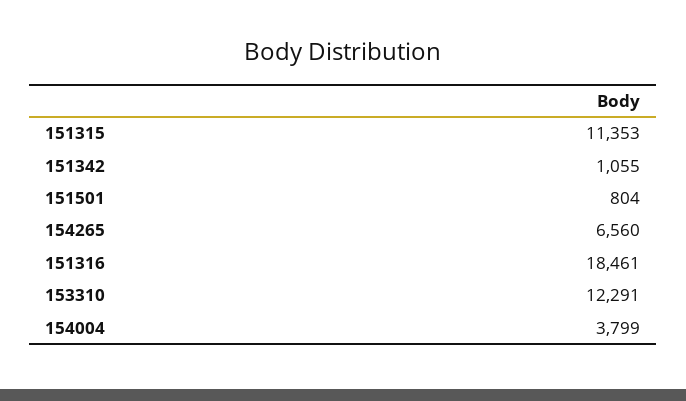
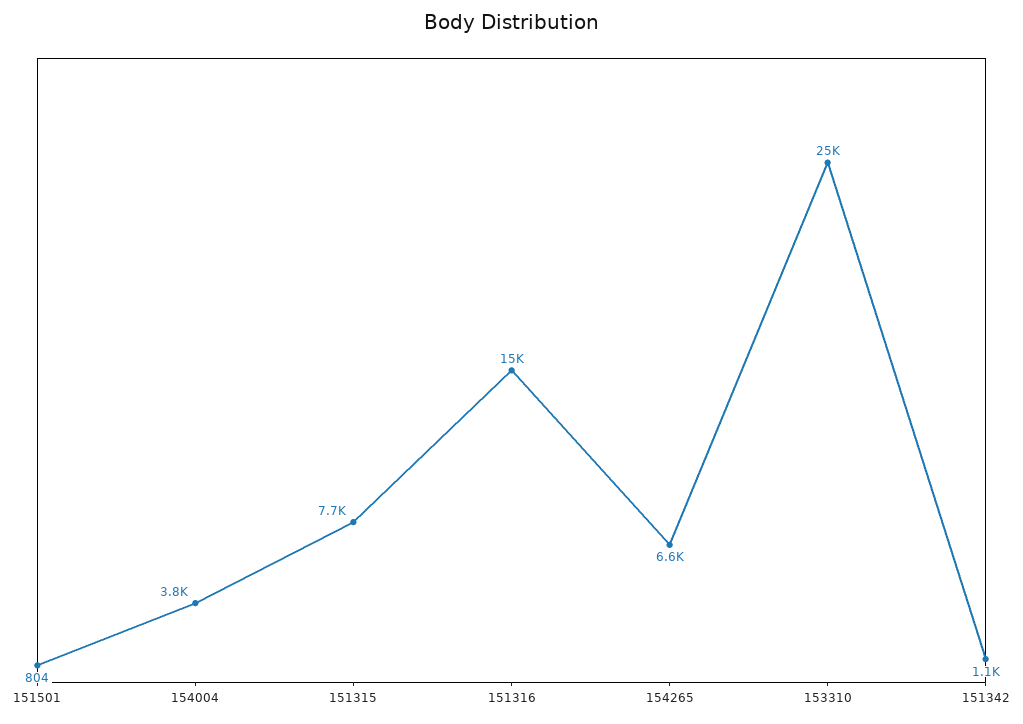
  {
-   "151315": 11353,
+   "151315": 7700,
    "151342": 1055,
    "151501": 804,
    "154265": 6560,
-   "151316": 18461,
+   "151316": 15000,
-   "153310": 12291,
+   "153310": 25000,
    "154004": 3799
  }

